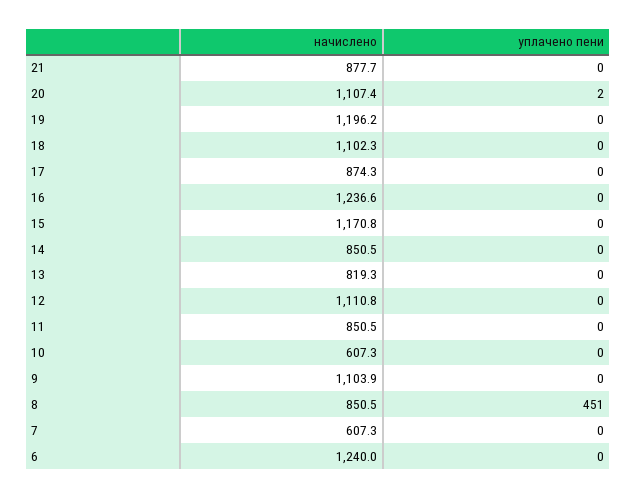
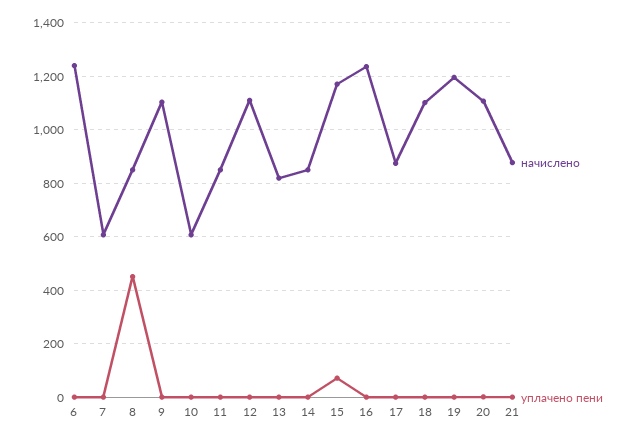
  {
    "начислено": {
      "21": 877.7,
      "20": 1107.4,
      "19": 1196.2,
      "18": 1102.3,
      "17": 874.3,
      "16": 1236.6,
      "15": 1170.8,
      "14": 850.5,
      "13": 819.3,
      "12": 1110.8,
      "11": 850.5,
      "10": 607.3,
      "9": 1103.9,
      "8": 850.5,
      "7": 607.3,
      "6": 1240
    },
    "уплачено пени": {
      "21": 0,
      "20": 2,
      "19": 0,
      "18": 0,
      "17": 0,
      "16": 0,
-     "15": 0,
+     "15": 75,
      "14": 0,
      "13": 0,
      "12": 0,
      "11": 0,
      "10": 0,
      "9": 0,
      "8": 451,
      "7": 0,
      "6": 0
    }
  }

